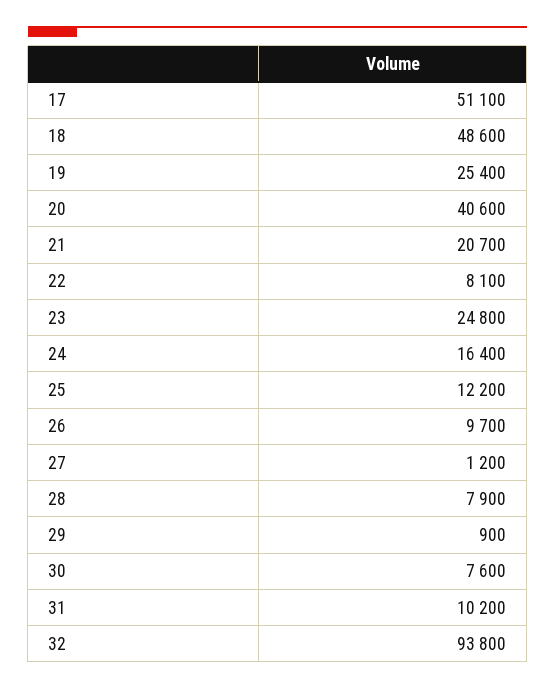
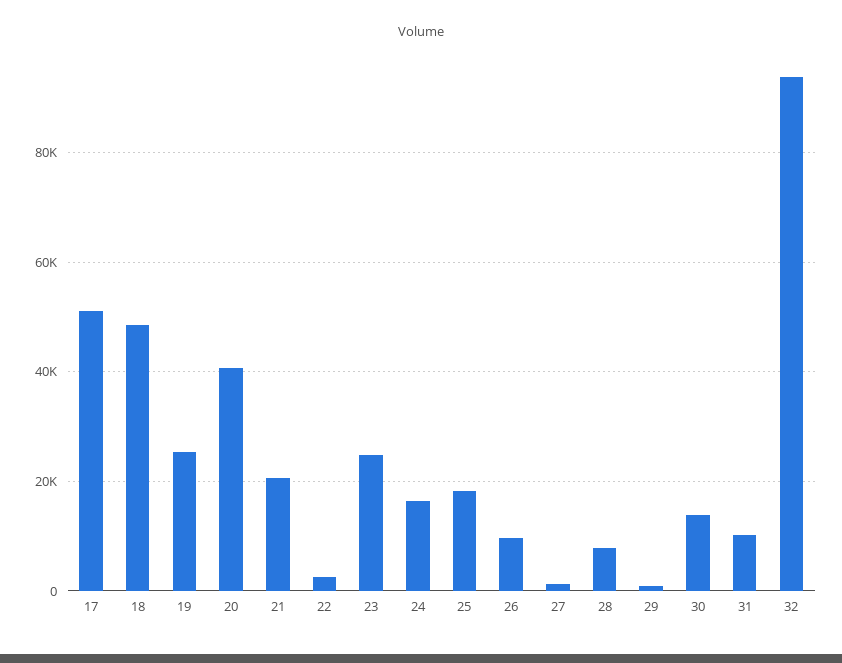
  {
    "17": 51100,
    "18": 48600,
    "19": 25400,
    "20": 40600,
    "21": 20700,
-   "22": 8100,
+   "22": 2000,
    "23": 24800,
    "24": 16400,
-   "25": 12200,
+   "25": 18000,
    "26": 9700,
    "27": 1200,
    "28": 7900,
    "29": 900,
-   "30": 7600,
+   "30": 14000,
    "31": 10200,
    "32": 93800
  }

